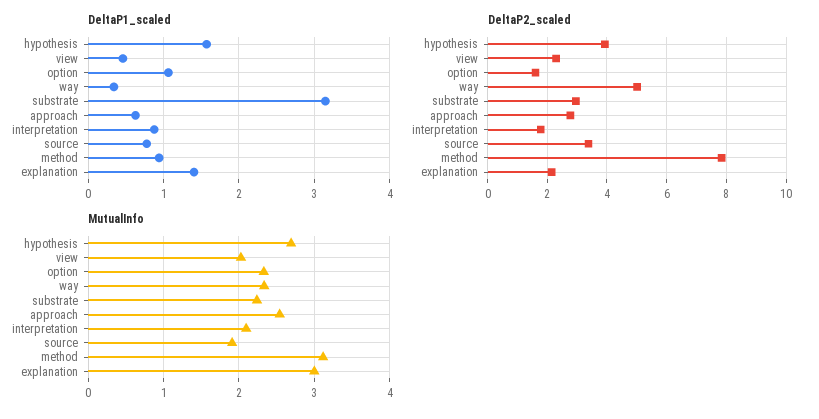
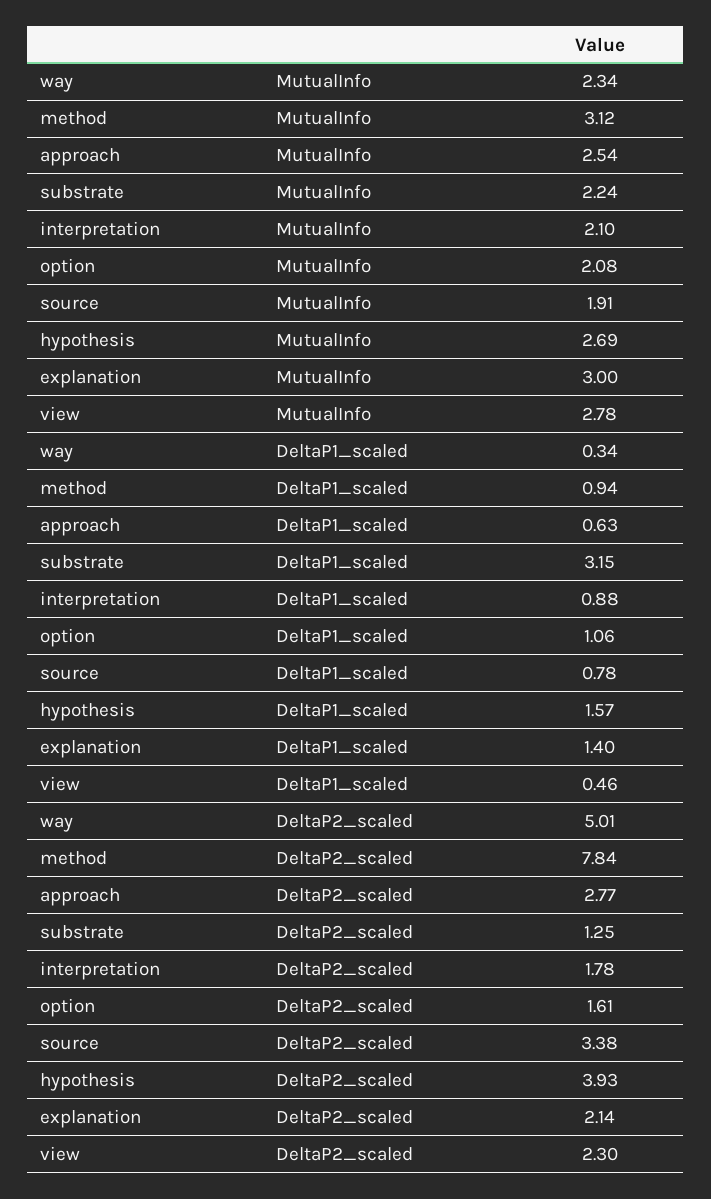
  {
    "DeltaP1_scaled": {
      "hypothesis": 1.57,
      "view": 0.46,
      "option": 1.06,
      "way": 0.34,
      "substrate": 3.15,
      "approach": 0.63,
      "interpretation": 0.88,
      "source": 0.78,
      "method": 0.94,
      "explanation": 1.4
    },
    "DeltaP2_scaled": {
      "hypothesis": 3.93,
      "view": 2.3,
      "option": 1.61,
      "way": 5.01,
-     "substrate": 3,
+     "substrate": 1.25,
      "approach": 2.77,
      "interpretation": 1.78,
      "source": 3.38,
      "method": 7.84,
      "explanation": 2.14
    },
    "MutualInfo": {
      "hypothesis": 2.69,
-     "view": 2,
+     "view": 2.78,
-     "option": 2.3,
+     "option": 2.08,
      "way": 2.34,
      "substrate": 2.24,
      "approach": 2.54,
      "interpretation": 2.1,
      "source": 1.91,
      "method": 3.12,
      "explanation": 3
    }
  }

